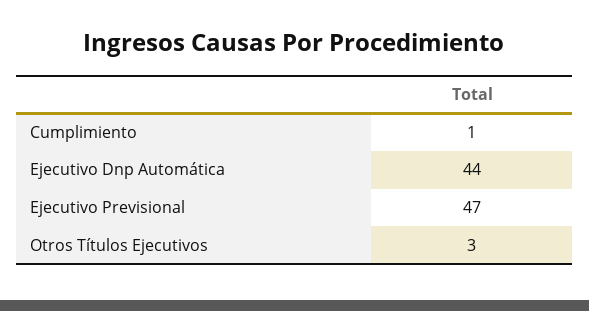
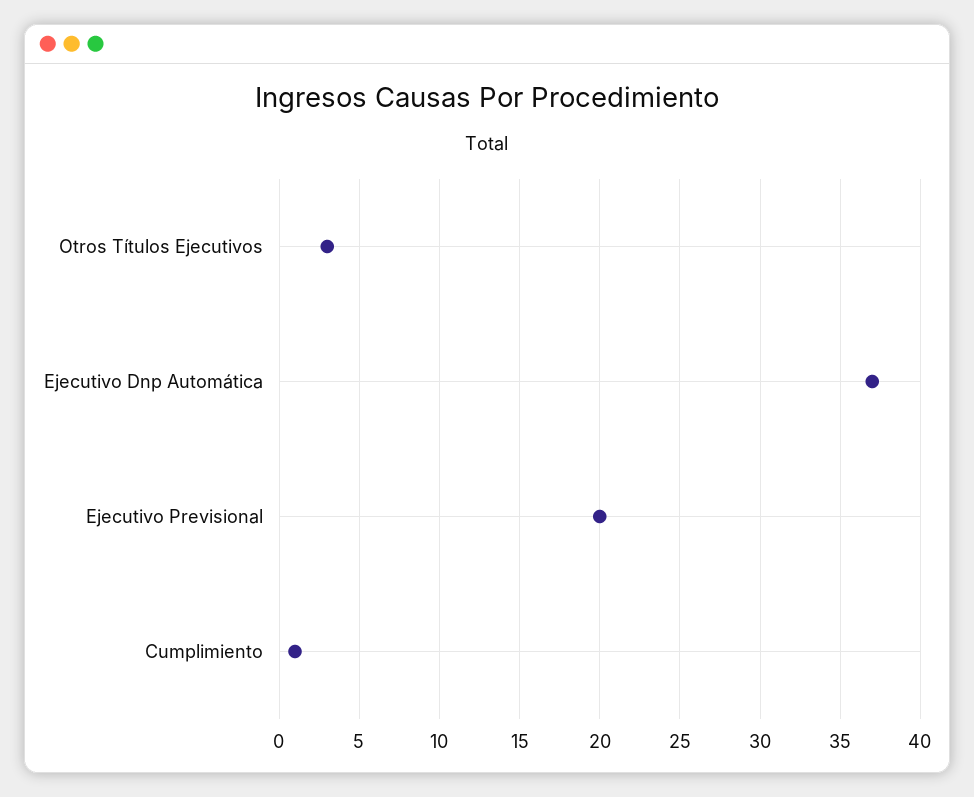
  {
    "Cumplimiento": 1,
-   "Ejecutivo Dnp Automática": 44,
+   "Ejecutivo Dnp Automática": 37,
-   "Ejecutivo Previsional": 47,
+   "Ejecutivo Previsional": 20,
    "Otros Títulos Ejecutivos": 3
  }

